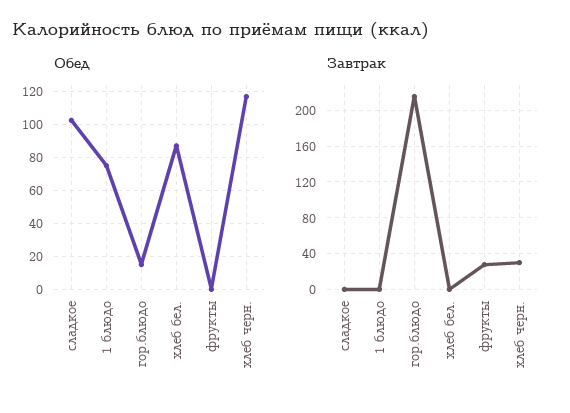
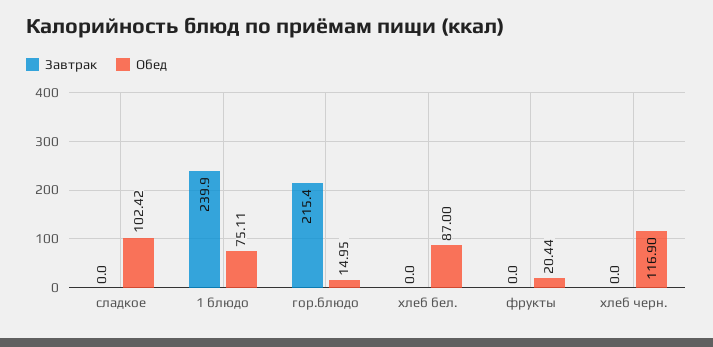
  {
    "Обед": {
      "сладкое": 102.42,
      "1 блюдо": 75.11,
      "гор.блюдо": 14.95,
      "хлеб бел.": 87,
-     "фрукты": 0,
+     "фрукты": 20.44,
      "хлеб черн.": 116.9
    },
    "Завтрак": {
      "сладкое": 0,
-     "1 блюдо": 0,
+     "1 блюдо": 239.9,
      "гор.блюдо": 215.4,
      "хлеб бел.": 0,
-     "фрукты": 30,
+     "фрукты": 0,
-     "хлеб черн.": 30
+     "хлеб черн.": 0
    }
  }

